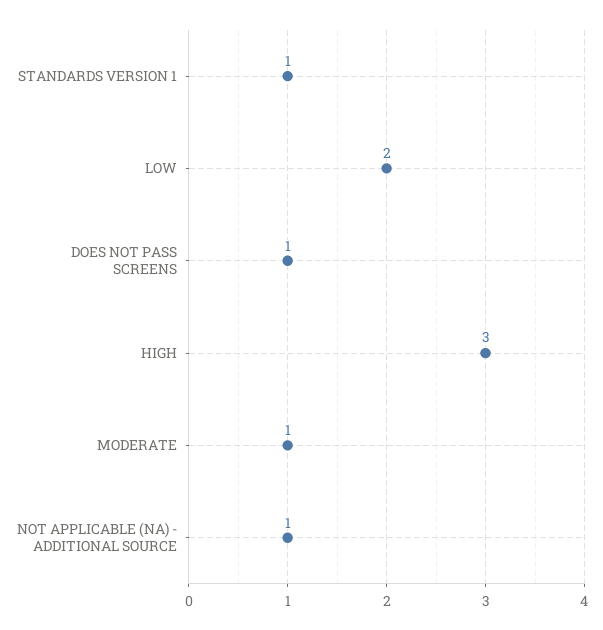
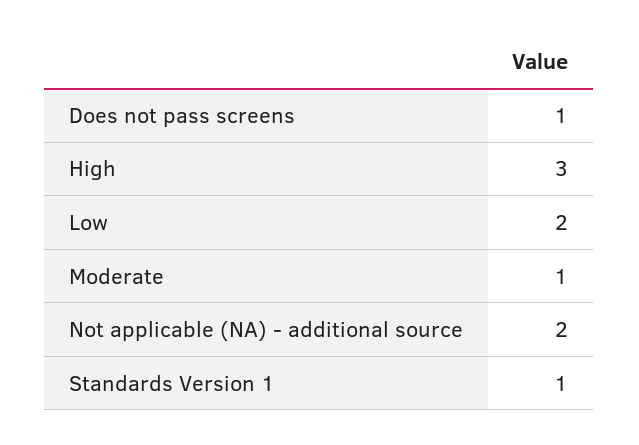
  {
    "STANDARDS VERSION 1": 1,
    "LOW": 2,
    "DOES NOT PASS SCREENS": 1,
    "HIGH": 3,
    "MODERATE": 1,
-   "NOT APPLICABLE (NA) - ADDITIONAL SOURCE": 1
+   "NOT APPLICABLE (NA) - ADDITIONAL SOURCE": 2
  }

